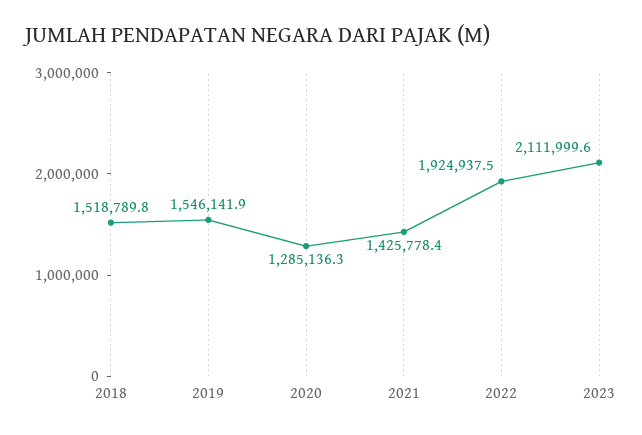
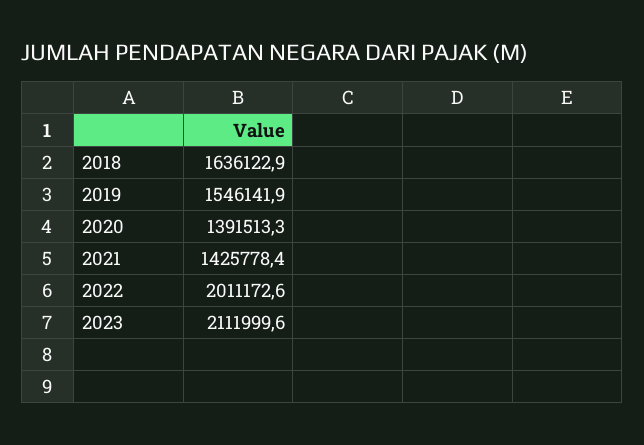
  {
-   "2018": 1518789.8,
+   "2018": 1636122.9,
    "2019": 1546141.9,
-   "2020": 1285136.3,
+   "2020": 1391513.3,
    "2021": 1425778.4,
-   "2022": 1924937.5,
+   "2022": 2011172.6,
    "2023": 2111999.6
  }

